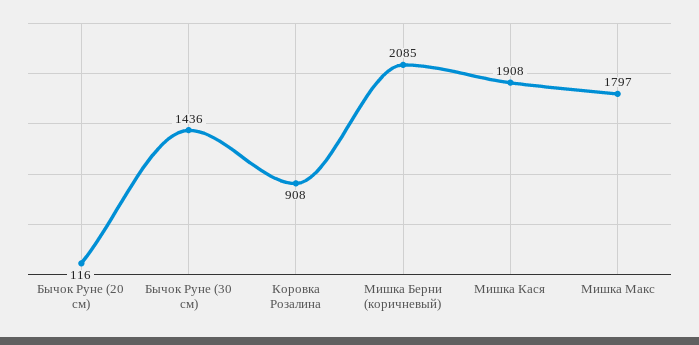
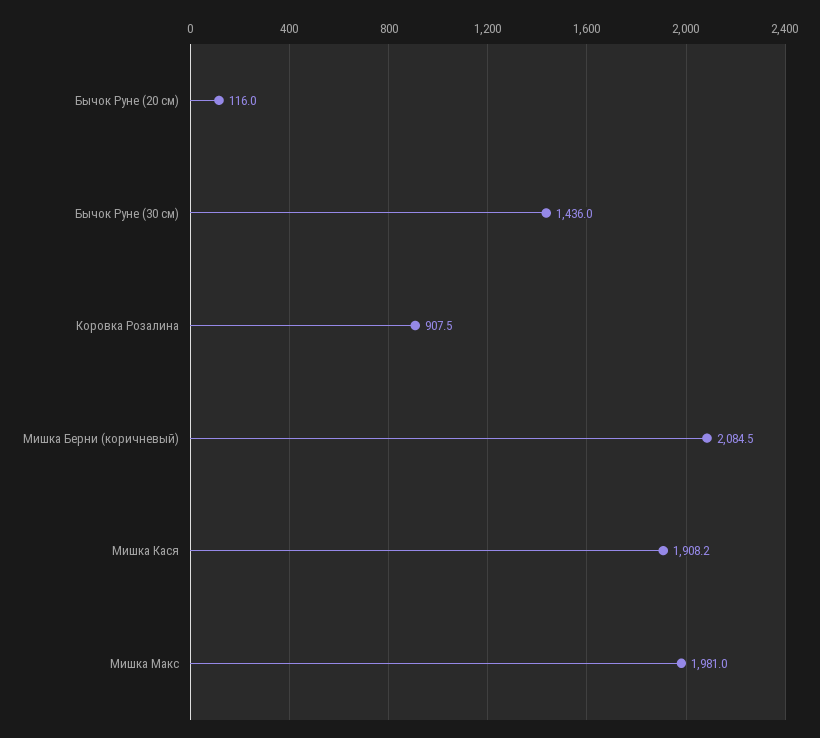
  {
    "Бычок Руне (20 см)": 116,
    "Бычок Руне (30 см)": 1436,
    "Коровка Розалина": 907.5,
    "Мишка Берни (коричневый)": 2084.5,
    "Мишка Кася": 1908.2,
-   "Мишка Макс": 1797
+   "Мишка Макс": 1981
  }

